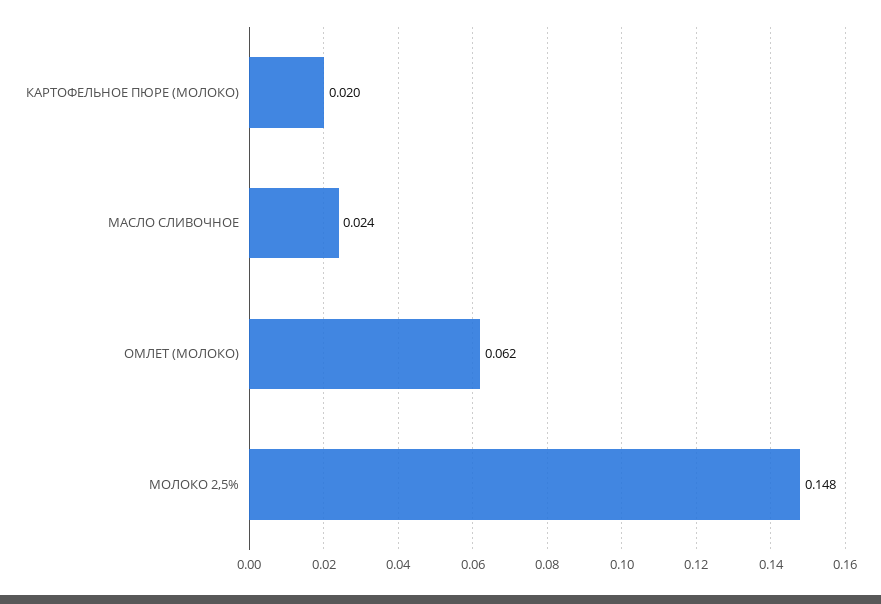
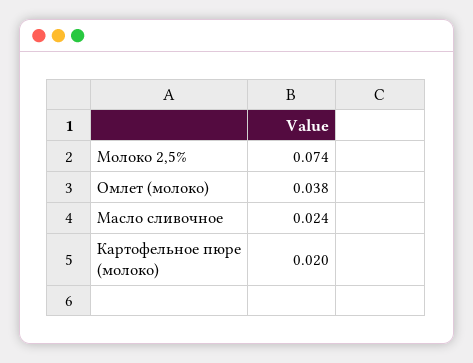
  {
    "КАРТОФЕЛЬНОЕ ПЮРЕ (МОЛОКО)": 0.02,
    "МАСЛО СЛИВОЧНОЕ": 0.024,
-   "ОМЛЕТ (МОЛОКО)": 0.062,
+   "ОМЛЕТ (МОЛОКО)": 0.038,
-   "МОЛОКО 2,5%": 0.148
+   "МОЛОКО 2,5%": 0.074
  }

